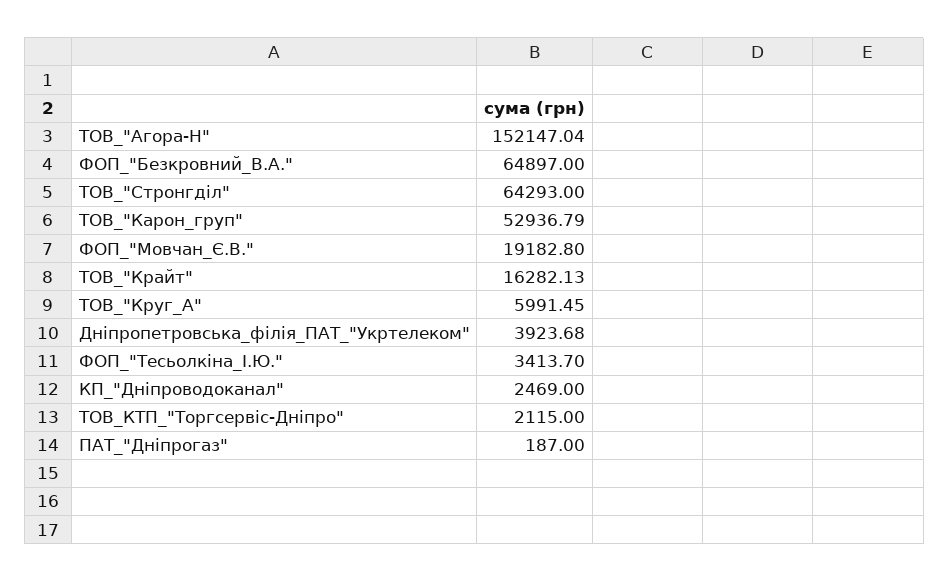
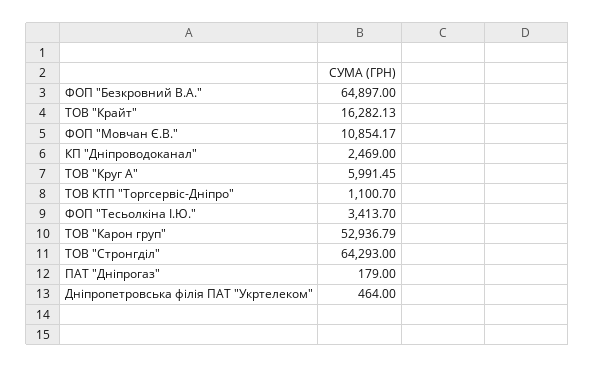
  {
-   "ТОВ_\"Агора-Н\"": 152147.04,
    "ФОП_\"Безкровний_В.А.\"": 64897,
    "ТОВ_\"Стронгділ\"": 64293,
    "ТОВ_\"Карон_груп\"": 52936.79,
-   "ФОП_\"Мовчан_Є.В.\"": 19182.8,
+   "ФОП_\"Мовчан_Є.В.\"": 10854.17,
    "ТОВ_\"Крайт\"": 16282.13,
    "ТОВ_\"Круг_А\"": 5991.45,
-   "Дніпропетровська_філія_ПАТ_\"Укртелеком\"": 3923.68,
+   "Дніпропетровська_філія_ПАТ_\"Укртелеком\"": 464,
    "ФОП_\"Тесьолкіна_І.Ю.\"": 3413.7,
    "КП_\"Дніпроводоканал\"": 2469,
-   "ТОВ_КТП_\"Торгсервіс-Дніпро\"": 2115,
+   "ТОВ_КТП_\"Торгсервіс-Дніпро\"": 1100.7,
-   "ПАТ_\"Дніпрогаз\"": 187
+   "ПАТ_\"Дніпрогаз\"": 179
  }

